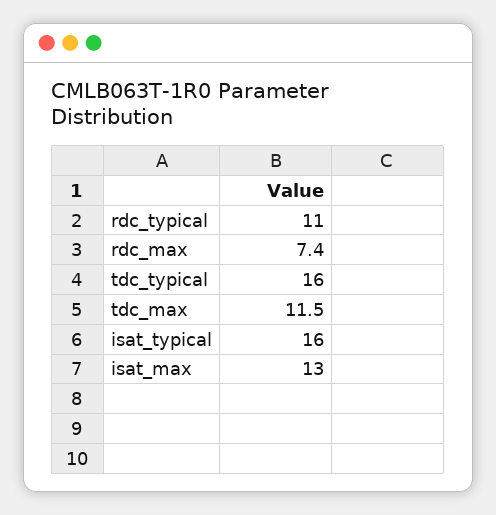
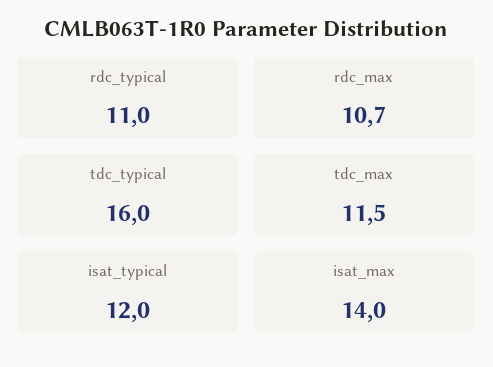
  {
    "rdc_typical": 11,
-   "rdc_max": 7.4,
+   "rdc_max": 10.7,
    "tdc_typical": 16,
    "tdc_max": 11.5,
-   "isat_typical": 16,
+   "isat_typical": 12,
-   "isat_max": 13
+   "isat_max": 14
  }

